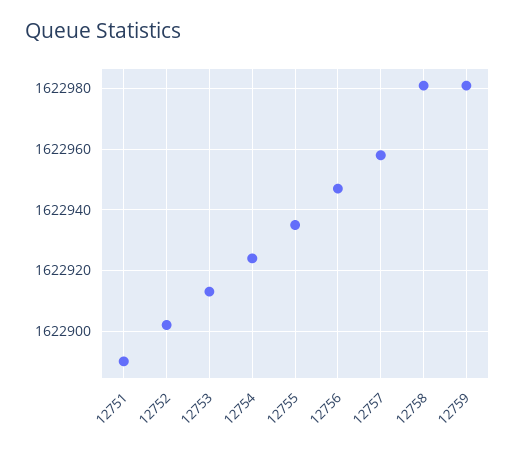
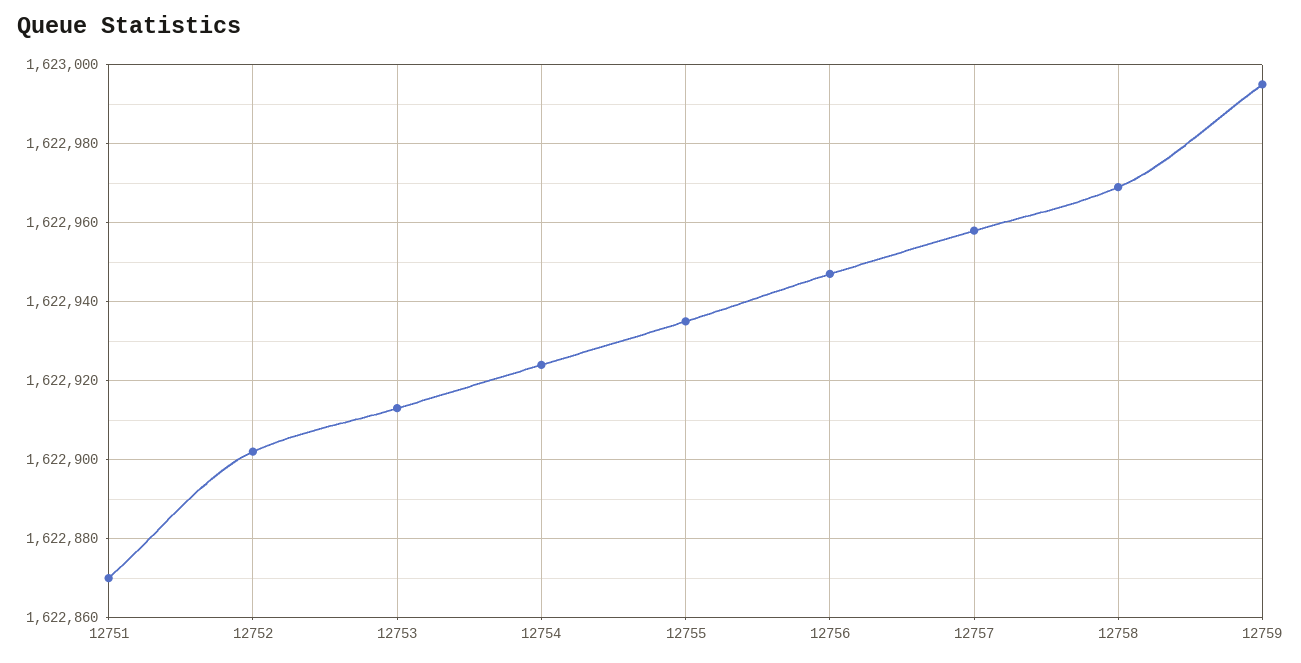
  {
-   "12751": 1622890,
+   "12751": 1622870,
    "12752": 1622900,
    "12753": 1622915,
    "12754": 1622925,
    "12755": 1622935,
    "12756": 1622945,
    "12757": 1622960,
-   "12758": 1622980,
+   "12758": 1622970,
-   "12759": 1622980
+   "12759": 1622995
  }

